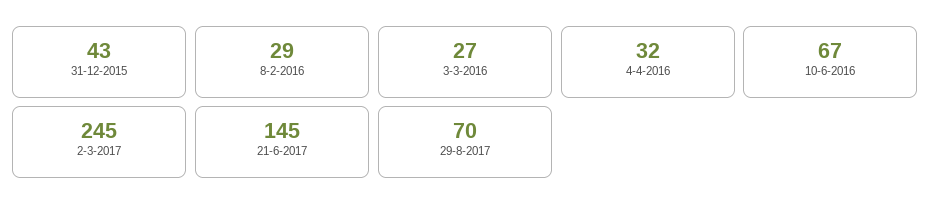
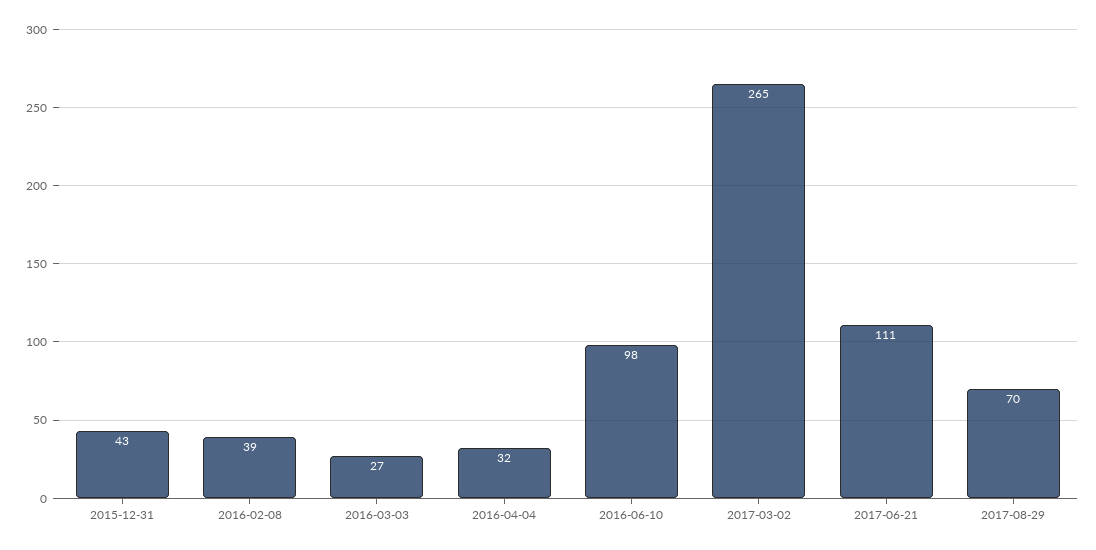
  {
    "31-12-2015": 43,
-   "8-2-2016": 29,
+   "8-2-2016": 39,
    "3-3-2016": 27,
    "4-4-2016": 32,
-   "10-6-2016": 67,
+   "10-6-2016": 98,
-   "2-3-2017": 245,
+   "2-3-2017": 265,
-   "21-6-2017": 145,
+   "21-6-2017": 111,
    "29-8-2017": 70
  }

